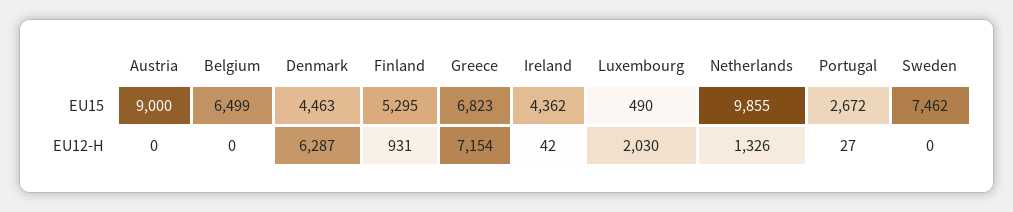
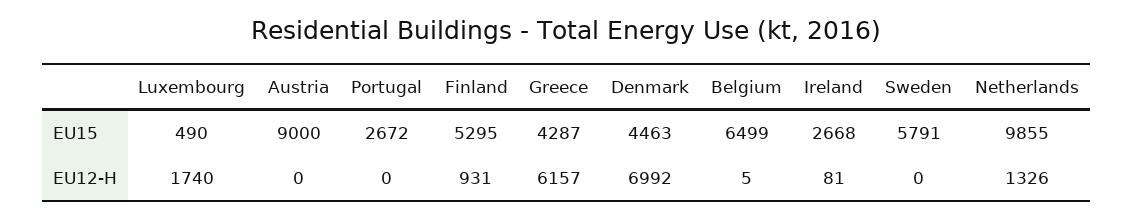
  {
    "Austria": {
      "EU15": 9000,
      "EU12-H": 0
    },
    "Belgium": {
      "EU15": 6499,
-     "EU12-H": 0
+     "EU12-H": 5
    },
    "Denmark": {
      "EU15": 4463,
-     "EU12-H": 6287
+     "EU12-H": 6992
    },
    "Finland": {
      "EU15": 5295,
      "EU12-H": 931
    },
    "Greece": {
-     "EU15": 6823,
+     "EU15": 4287,
-     "EU12-H": 7154
+     "EU12-H": 6157
    },
    "Ireland": {
-     "EU15": 4362,
+     "EU15": 2668,
-     "EU12-H": 42
+     "EU12-H": 81
    },
    "Luxembourg": {
      "EU15": 490,
-     "EU12-H": 2030
+     "EU12-H": 1740
    },
    "Netherlands": {
      "EU15": 9855,
      "EU12-H": 1326
    },
    "Portugal": {
      "EU15": 2672,
-     "EU12-H": 27
+     "EU12-H": 0
    },
    "Sweden": {
-     "EU15": 7462,
+     "EU15": 5791,
      "EU12-H": 0
    }
  }

